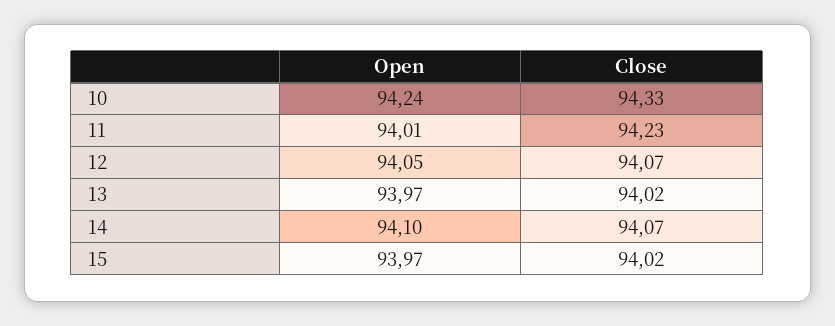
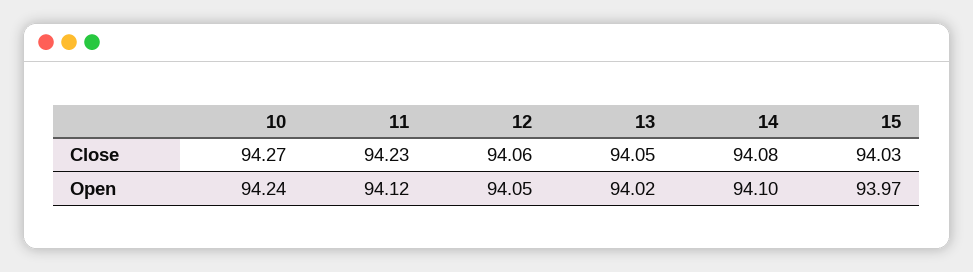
  {
    "Open": {
      "10": 94.24,
-     "11": 94.01,
+     "11": 94.12,
      "12": 94.05,
-     "13": 93.97,
+     "13": 94.02,
      "14": 94.1,
      "15": 93.97
    },
    "Close": {
-     "10": 94.33,
+     "10": 94.27,
      "11": 94.23,
-     "12": 94.07,
+     "12": 94.06,
-     "13": 94.02,
+     "13": 94.05,
-     "14": 94.07,
+     "14": 94.08,
-     "15": 94.02
+     "15": 94.03
    }
  }

